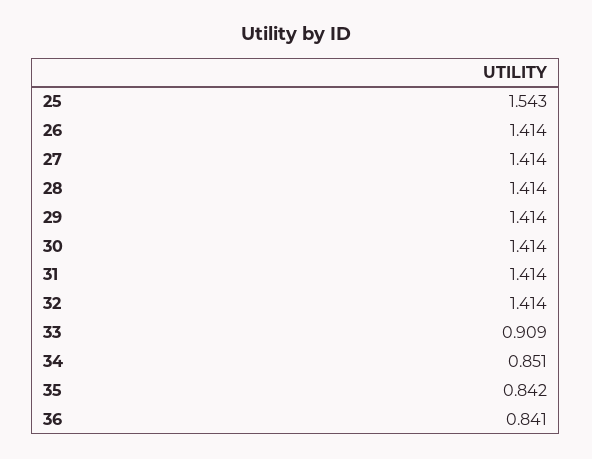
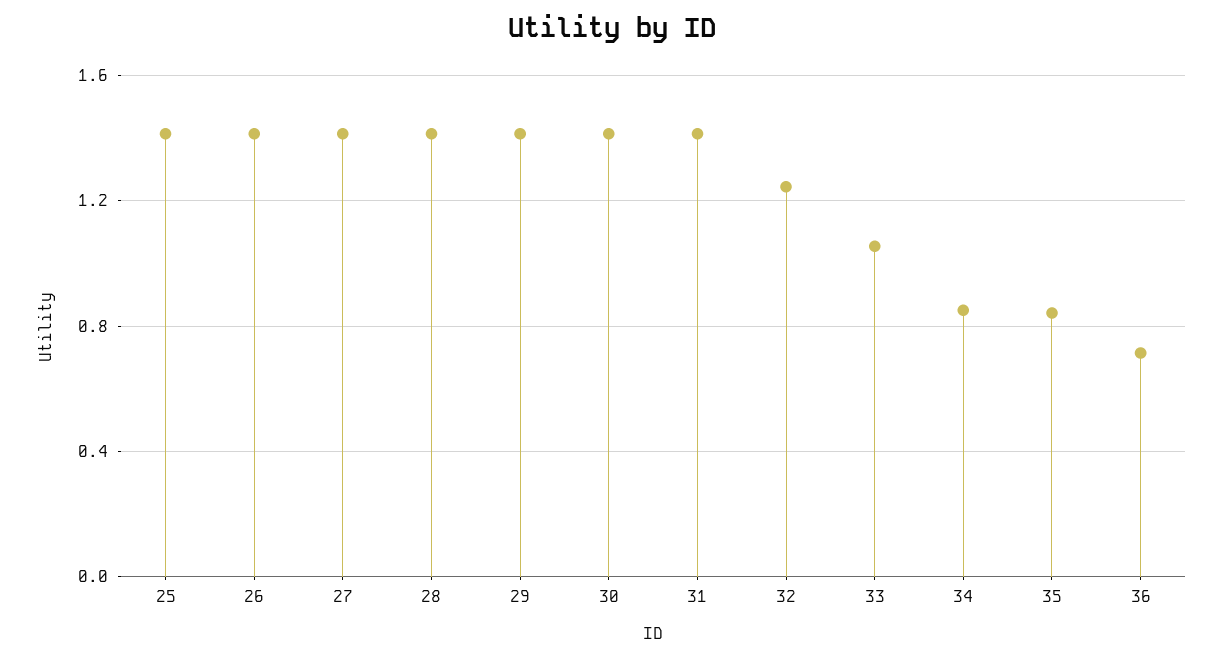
  {
-   "25": 1.543,
+   "25": 1.4,
    "26": 1.414,
    "27": 1.414,
    "28": 1.414,
    "29": 1.414,
    "30": 1.414,
    "31": 1.414,
-   "32": 1.414,
+   "32": 1.25,
-   "33": 0.909,
+   "33": 1.05,
    "34": 0.851,
    "35": 0.842,
-   "36": 0.841
+   "36": 0.7
  }

